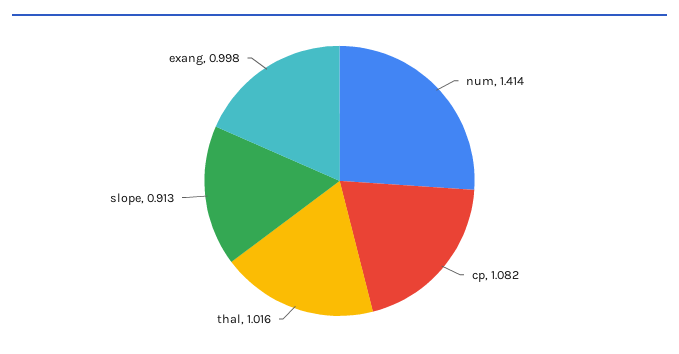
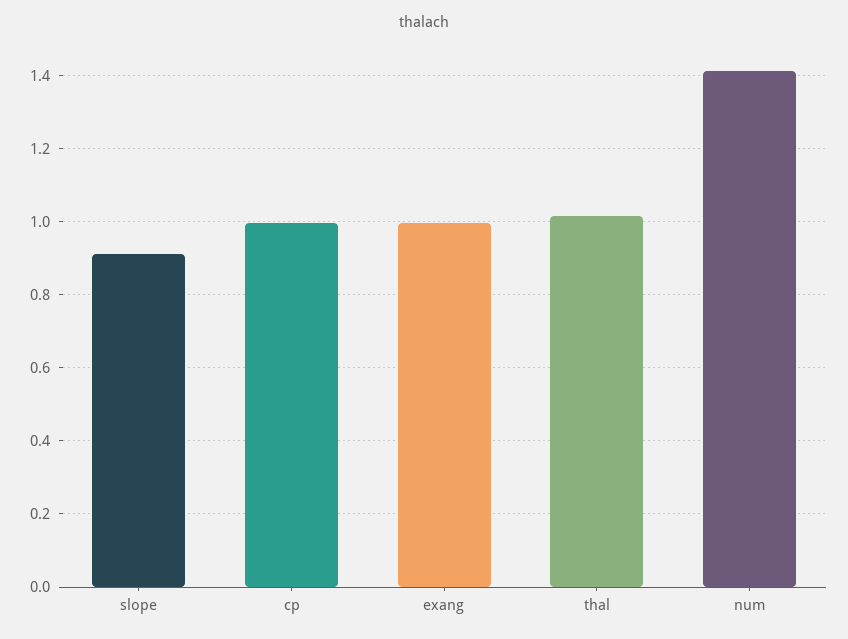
  {
    "num": 1.414,
-   "cp": 1.082,
+   "cp": 1,
    "thal": 1.016,
    "slope": 0.913,
    "exang": 0.998
  }

